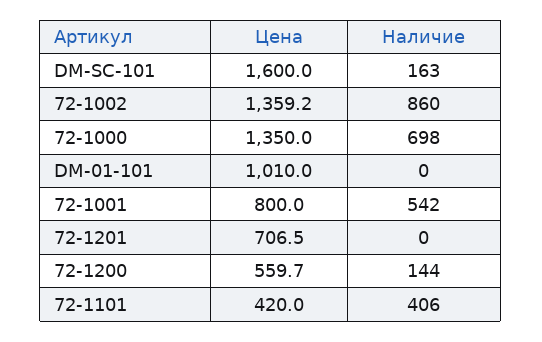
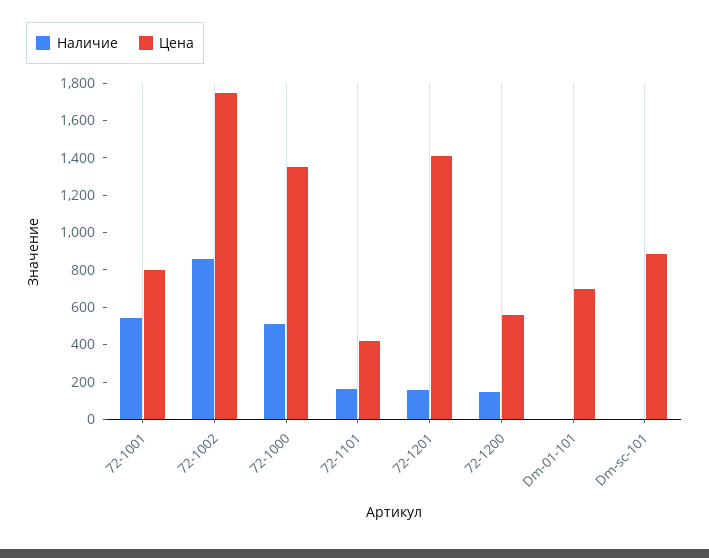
  {
    "Цена": {
-     "DM-SC-101": 1600,
+     "DM-SC-101": 900,
-     "72-1002": 1359.2,
+     "72-1002": 1750,
      "72-1000": 1350,
-     "DM-01-101": 1010,
+     "DM-01-101": 700,
      "72-1001": 800,
-     "72-1201": 706.5,
+     "72-1201": 1400,
      "72-1200": 559.7,
      "72-1101": 420
    },
    "Наличие": {
-     "DM-SC-101": 163,
+     "DM-SC-101": 0,
      "72-1002": 860,
-     "72-1000": 698,
+     "72-1000": 500,
      "DM-01-101": 0,
      "72-1001": 542,
-     "72-1201": 0,
+     "72-1201": 150,
      "72-1200": 144,
-     "72-1101": 406
+     "72-1101": 150
    }
  }

